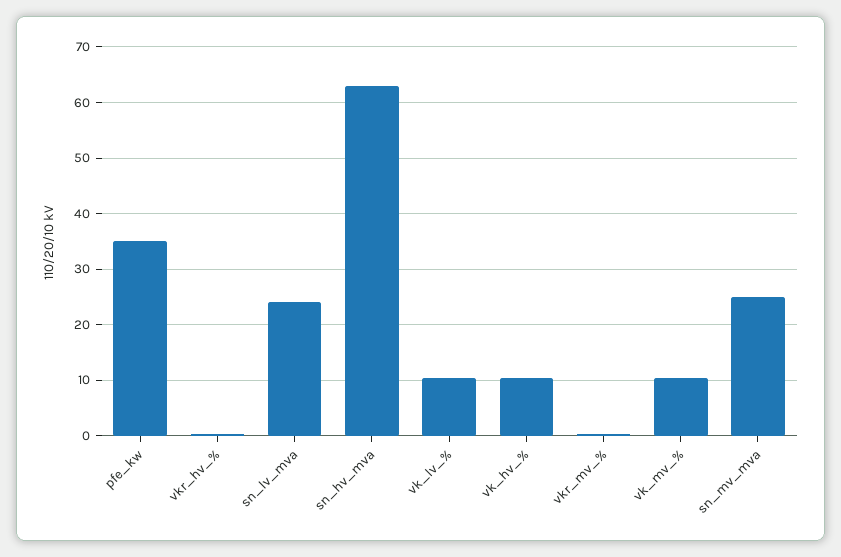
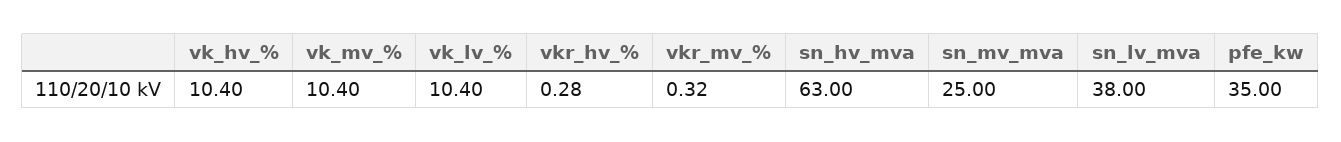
  {
    "pfe_kw": 35,
    "vkr_hv_%": 0.28,
-   "sn_lv_mva": 24,
+   "sn_lv_mva": 38,
    "sn_hv_mva": 63,
    "vk_lv_%": 10.4,
    "vk_hv_%": 10.4,
    "vkr_mv_%": 0.32,
    "vk_mv_%": 10.4,
    "sn_mv_mva": 25
  }

